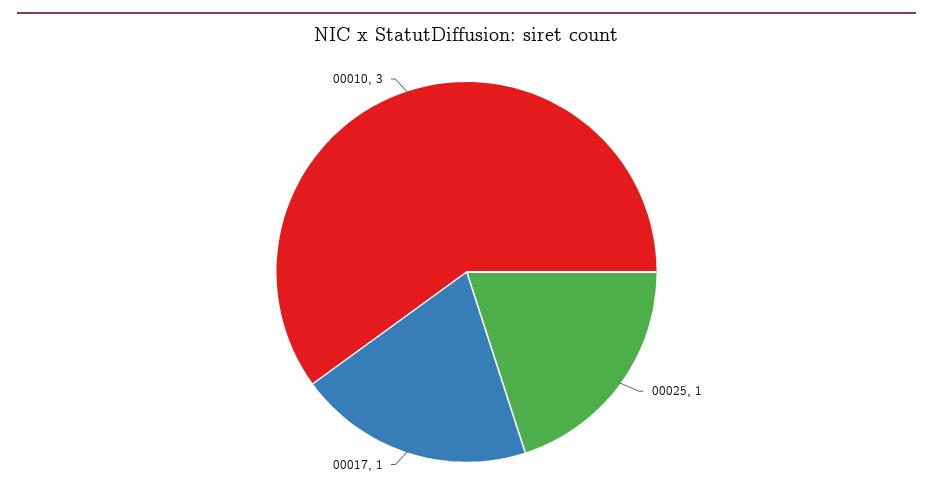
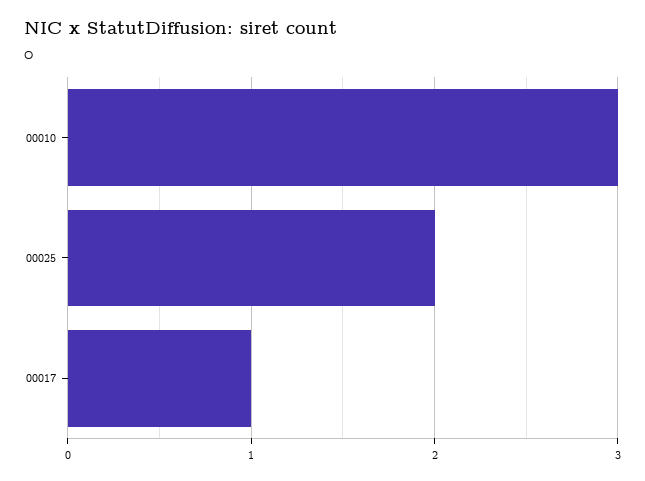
  {
-   "00025": 1,
+   "00025": 2,
    "00017": 1,
    "00010": 3
  }

